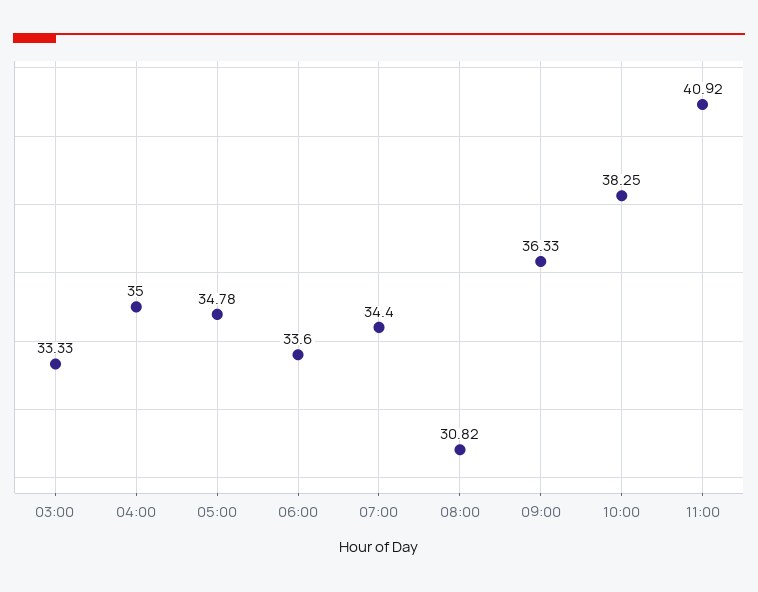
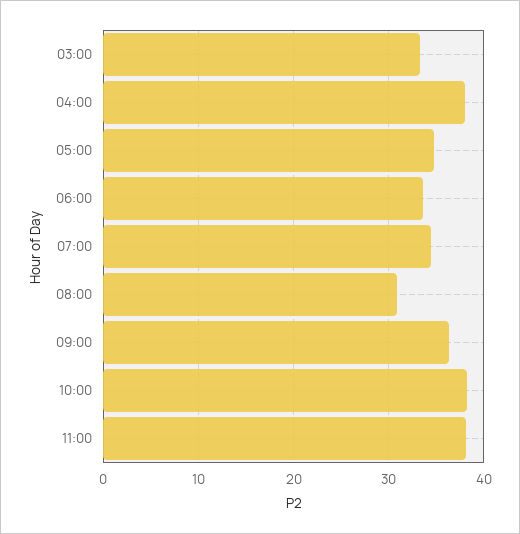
  {
    "03:00": 33.33,
-   "04:00": 35,
+   "04:00": 38,
    "05:00": 34.78,
    "06:00": 33.6,
    "07:00": 34.4,
    "08:00": 30.82,
    "09:00": 36.33,
    "10:00": 38.25,
-   "11:00": 40.92
+   "11:00": 38
  }

